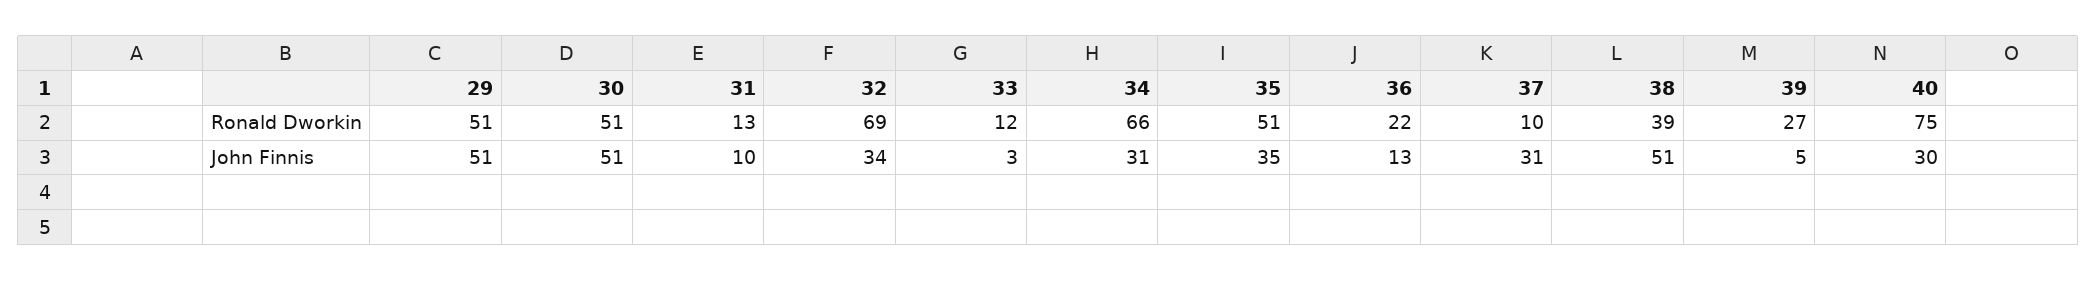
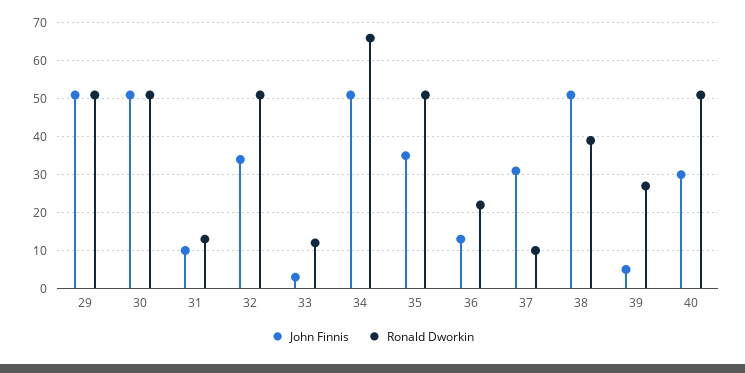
  {
    "Ronald Dworkin": {
      "29": 51,
      "30": 51,
      "31": 13,
-     "32": 69,
+     "32": 50,
      "33": 12,
      "34": 66,
      "35": 51,
      "36": 22,
      "37": 10,
      "38": 39,
      "39": 27,
-     "40": 75
+     "40": 50
    },
    "John Finnis": {
      "29": 51,
      "30": 51,
      "31": 10,
      "32": 34,
      "33": 3,
-     "34": 31,
+     "34": 50,
      "35": 35,
      "36": 13,
      "37": 31,
      "38": 51,
      "39": 5,
      "40": 30
    }
  }

